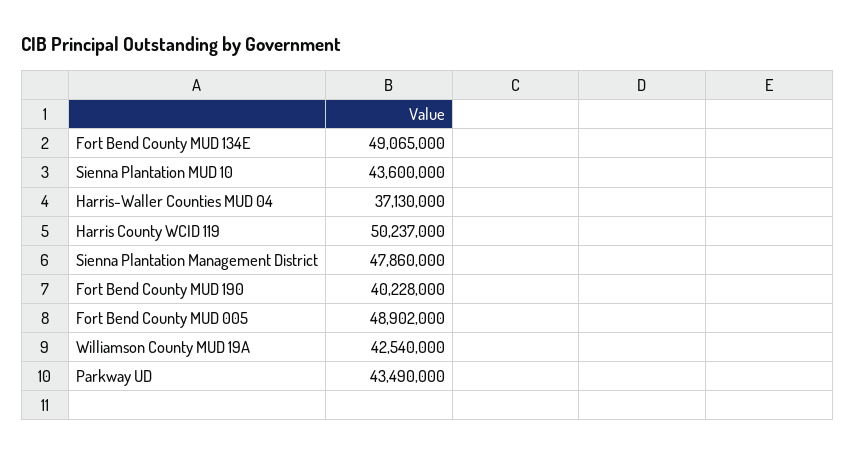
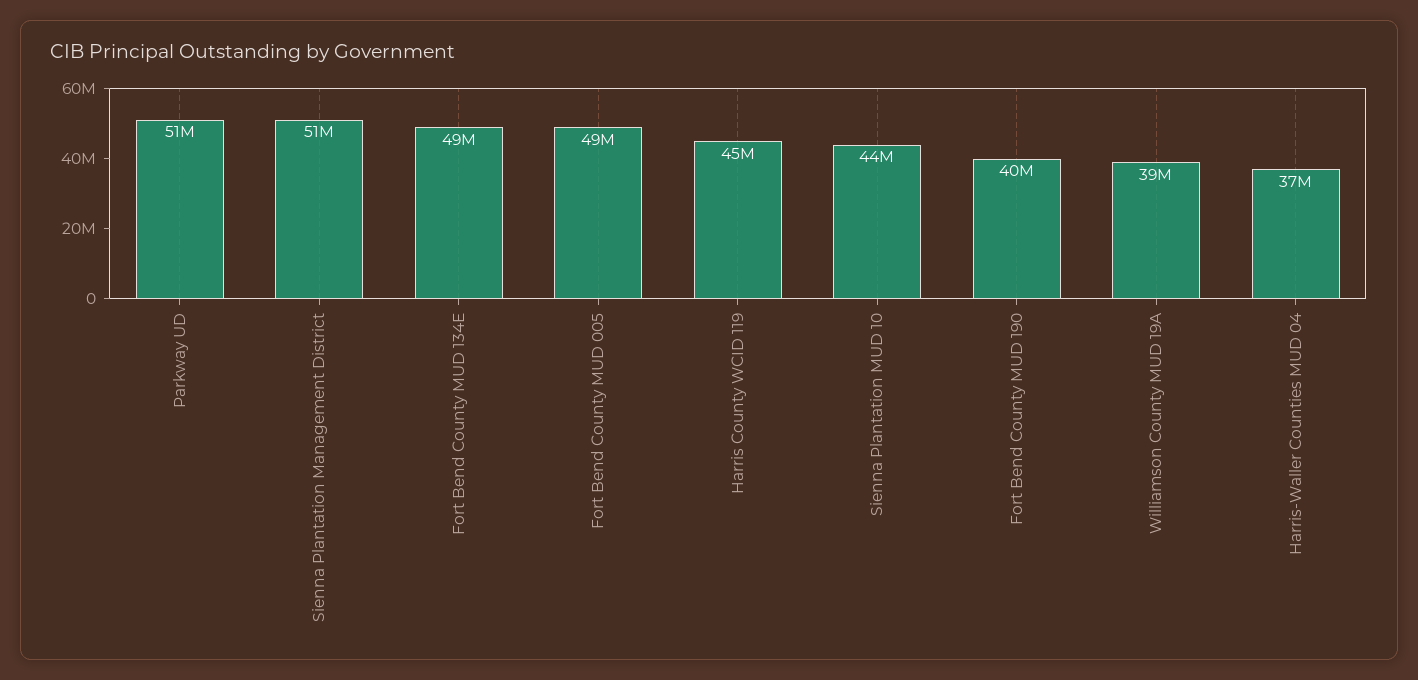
  {
    "Fort Bend County MUD 134E": 49065000,
    "Sienna Plantation MUD 10": 43600000,
    "Harris-Waller Counties MUD 04": 37130000,
-   "Harris County WCID 119": 50237000,
+   "Harris County WCID 119": 45000000,
-   "Sienna Plantation Management District": 47860000,
+   "Sienna Plantation Management District": 51000000,
    "Fort Bend County MUD 190": 40228000,
    "Fort Bend County MUD 005": 48902000,
-   "Williamson County MUD 19A": 42540000,
+   "Williamson County MUD 19A": 39000000,
-   "Parkway UD": 43490000
+   "Parkway UD": 51000000
  }

